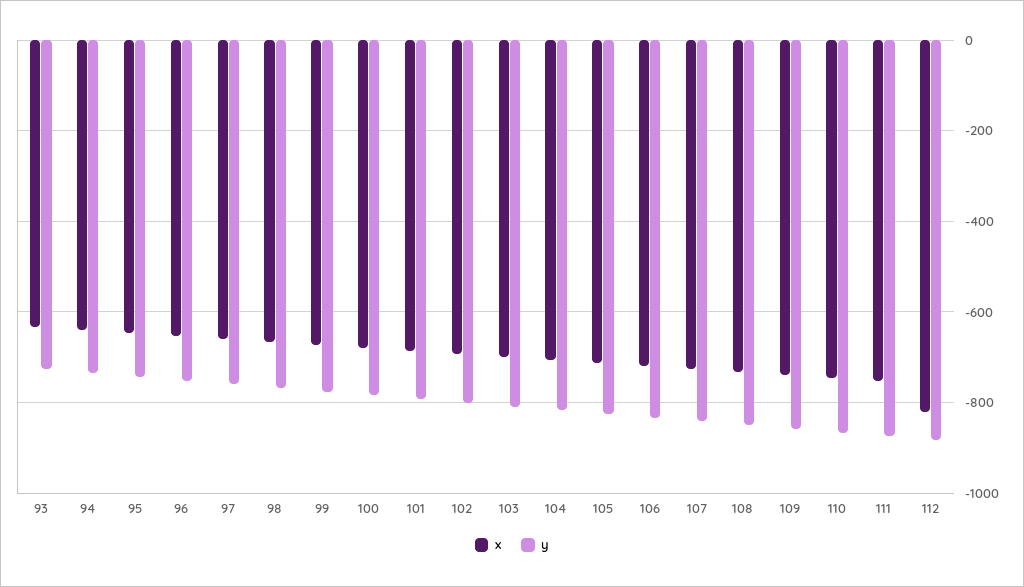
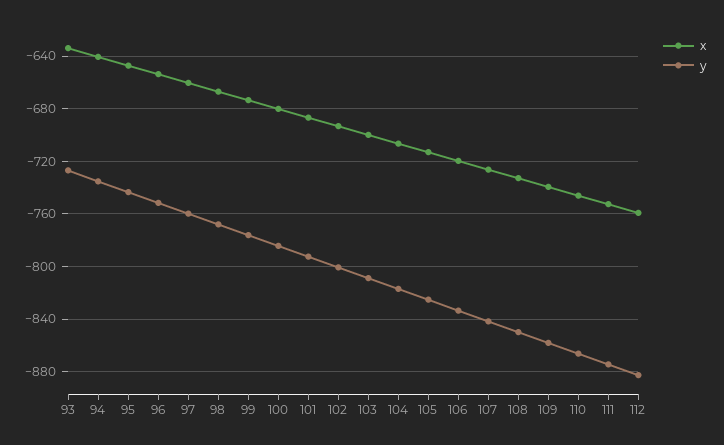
  {
    "x": {
      "93": -635,
      "94": -640,
      "95": -645,
      "96": -655,
      "97": -660,
      "98": -665,
      "99": -675,
      "100": -680,
      "101": -685,
      "102": -695,
      "103": -700,
      "104": -705,
      "105": -715,
      "106": -720,
      "107": -725,
      "108": -735,
      "109": -740,
      "110": -745,
      "111": -755,
-     "112": -820
+     "112": -760
    },
    "y": {
      "93": -725,
      "94": -735,
      "95": -745,
      "96": -750,
      "97": -760,
      "98": -770,
      "99": -775,
      "100": -785,
      "101": -795,
      "102": -800,
      "103": -810,
      "104": -815,
      "105": -825,
      "106": -835,
      "107": -840,
      "108": -850,
      "109": -860,
      "110": -865,
      "111": -875,
      "112": -885
    }
  }

